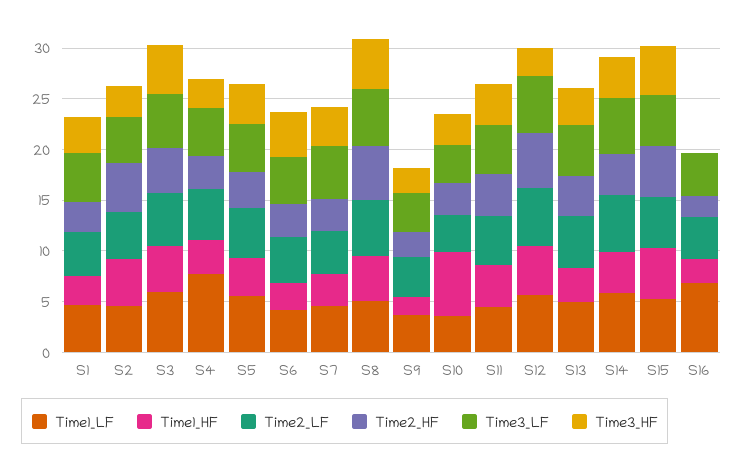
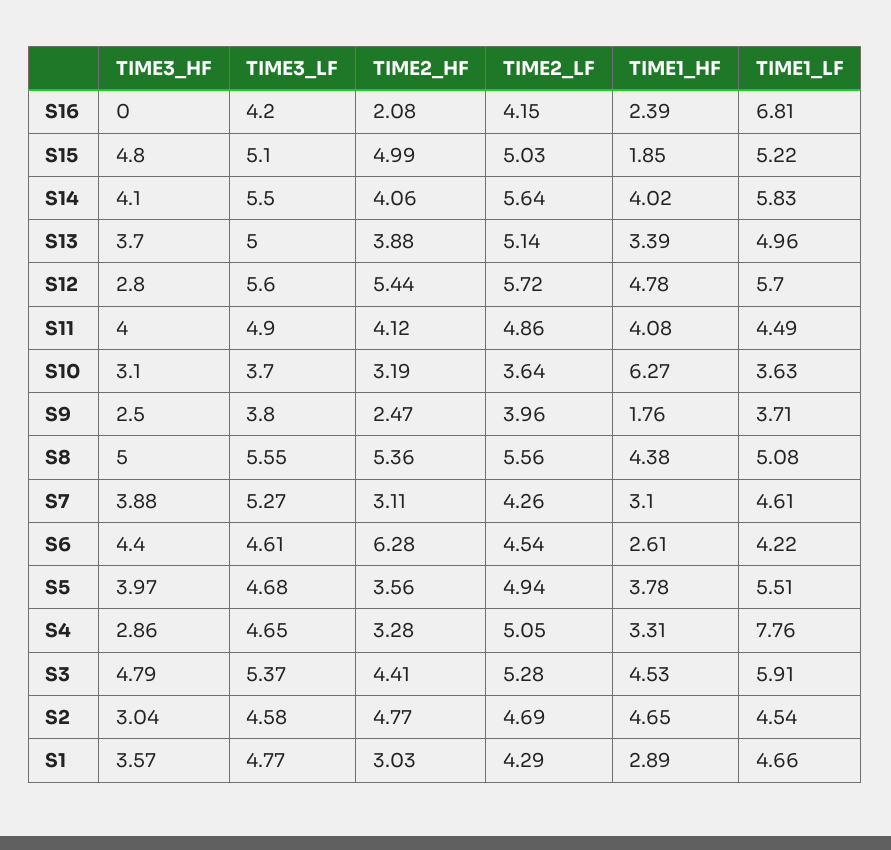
  {
    "Time1_LF": {
      "S1": 4.66,
      "S2": 4.54,
      "S3": 5.91,
      "S4": 7.76,
      "S5": 5.51,
      "S6": 4.22,
      "S7": 4.61,
      "S8": 5.08,
      "S9": 3.71,
      "S10": 3.63,
      "S11": 4.49,
      "S12": 5.7,
      "S13": 4.96,
      "S14": 5.83,
      "S15": 5.22,
      "S16": 6.81
    },
    "Time1_HF": {
      "S1": 2.89,
      "S2": 4.65,
      "S3": 4.53,
      "S4": 3.31,
      "S5": 3.78,
      "S6": 2.61,
      "S7": 3.1,
      "S8": 4.38,
      "S9": 1.76,
      "S10": 6.27,
      "S11": 4.08,
      "S12": 4.78,
      "S13": 3.39,
      "S14": 4.02,
-     "S15": 5,
+     "S15": 1.85,
      "S16": 2.39
    },
    "Time2_LF": {
      "S1": 4.29,
      "S2": 4.69,
      "S3": 5.28,
      "S4": 5.05,
      "S5": 4.94,
      "S6": 4.54,
      "S7": 4.26,
      "S8": 5.56,
      "S9": 3.96,
      "S10": 3.64,
      "S11": 4.86,
      "S12": 5.72,
      "S13": 5.14,
      "S14": 5.64,
      "S15": 5.03,
      "S16": 4.15
    },
    "Time2_HF": {
      "S1": 3.03,
      "S2": 4.77,
      "S3": 4.41,
      "S4": 3.28,
      "S5": 3.56,
-     "S6": 3,
+     "S6": 6.28,
      "S7": 3.11,
      "S8": 5.36,
      "S9": 2.47,
      "S10": 3.19,
      "S11": 4.12,
      "S12": 5.44,
      "S13": 3.88,
      "S14": 4.06,
      "S15": 4.99,
      "S16": 2.08
    },
    "Time3_LF": {
      "S1": 4.77,
      "S2": 4.58,
      "S3": 5.37,
      "S4": 4.65,
      "S5": 4.68,
      "S6": 4.61,
      "S7": 5.27,
      "S8": 5.55,
      "S9": 3.8,
      "S10": 3.7,
      "S11": 4.9,
      "S12": 5.6,
      "S13": 5,
      "S14": 5.5,
      "S15": 5.1,
      "S16": 4.2
    },
    "Time3_HF": {
      "S1": 3.57,
      "S2": 3.04,
      "S3": 4.79,
      "S4": 2.86,
      "S5": 3.97,
      "S6": 4.4,
      "S7": 3.88,
      "S8": 5,
      "S9": 2.5,
      "S10": 3.1,
      "S11": 4,
      "S12": 2.8,
      "S13": 3.7,
      "S14": 4.1,
      "S15": 4.8,
      "S16": 0
    }
  }

